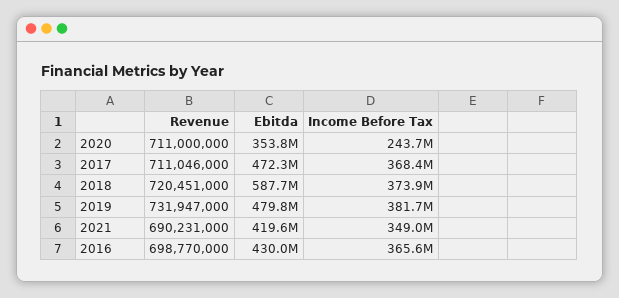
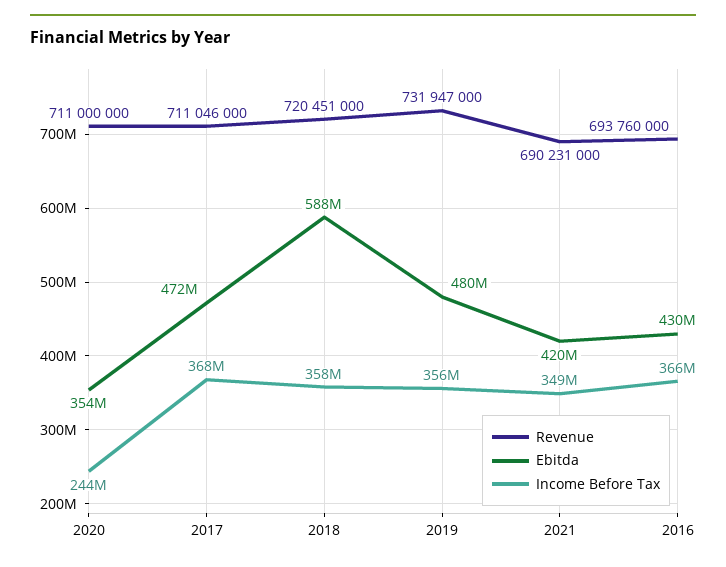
  {
    "Revenue": {
      "2020": 711000000,
      "2017": 711046000,
      "2018": 720451000,
      "2019": 731947000,
      "2021": 690231000,
-     "2016": 698770000
+     "2016": 693760000
    },
    "Ebitda": {
      "2020": 353800000,
      "2017": 472300000,
      "2018": 587700000,
      "2019": 479800000,
      "2021": 419600000,
      "2016": 430000000
    },
    "Income Before Tax": {
      "2020": 243700000,
      "2017": 368400000,
-     "2018": 373900000,
+     "2018": 358000000,
-     "2019": 381700000,
+     "2019": 356000000,
      "2021": 349000000,
      "2016": 365600000
    }
  }

